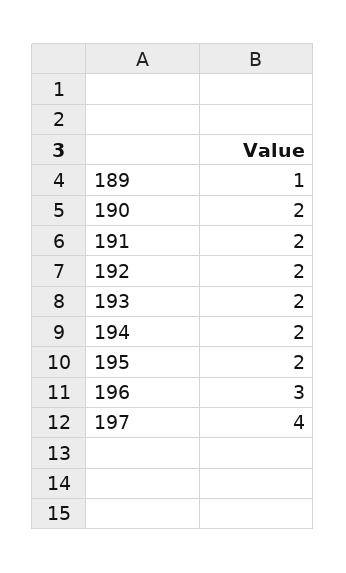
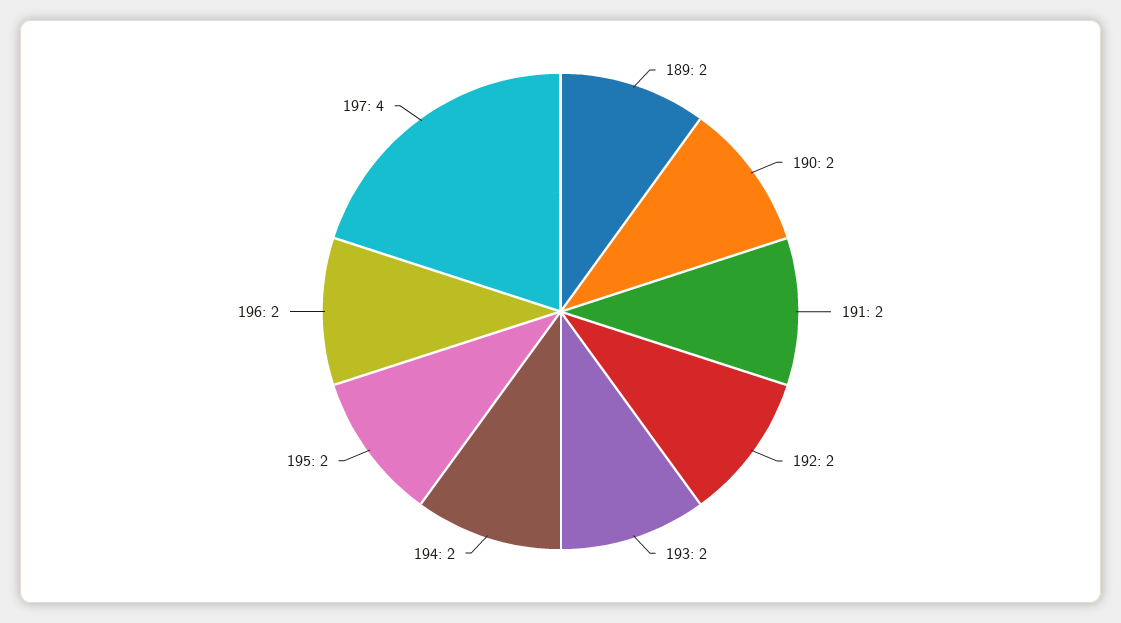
  {
-   "189": 1,
+   "189": 2,
    "190": 2,
    "191": 2,
    "192": 2,
    "193": 2,
    "194": 2,
    "195": 2,
-   "196": 3,
+   "196": 2,
    "197": 4
  }

